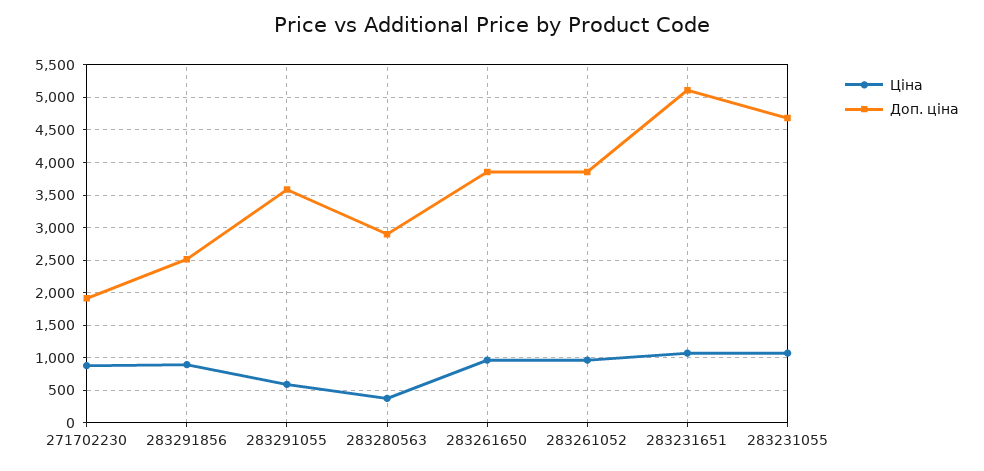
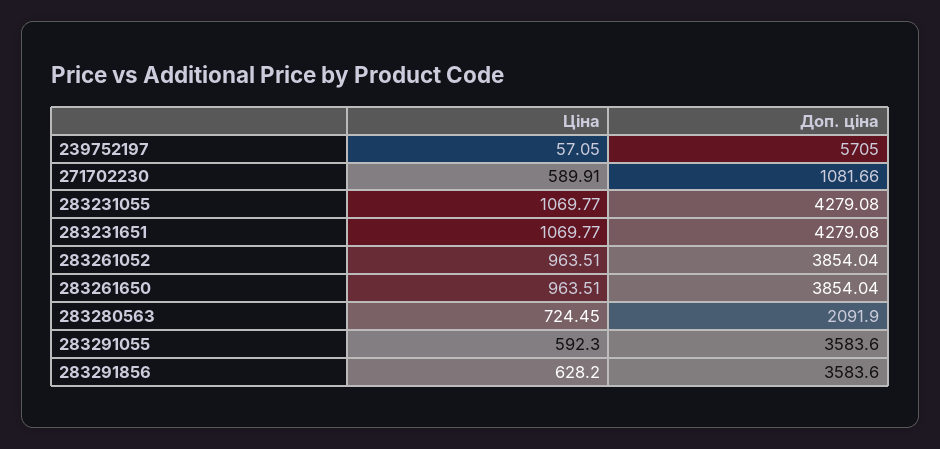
  {
    "Ціна": {
-     "271702230": 900,
+     "271702230": 589.91,
-     "283291856": 900,
+     "283291856": 628.2,
      "283291055": 592.3,
-     "283280563": 400,
+     "283280563": 724.45,
      "283261650": 963.51,
      "283261052": 963.51,
      "283231651": 1069.77,
-     "283231055": 1069.77
+     "283231055": 1069.77,
+     "239752197": 57.05
    },
    "Доп. ціна": {
-     "271702230": 1900,
+     "271702230": 1081.66,
-     "283291856": 2500,
+     "283291856": 3583.6,
      "283291055": 3583.6,
-     "283280563": 2900,
+     "283280563": 2091.9,
      "283261650": 3854.04,
      "283261052": 3854.04,
-     "283231651": 5100,
+     "283231651": 4279.08,
-     "283231055": 4700
+     "283231055": 4279.08,
+     "239752197": 5705
    }
  }

